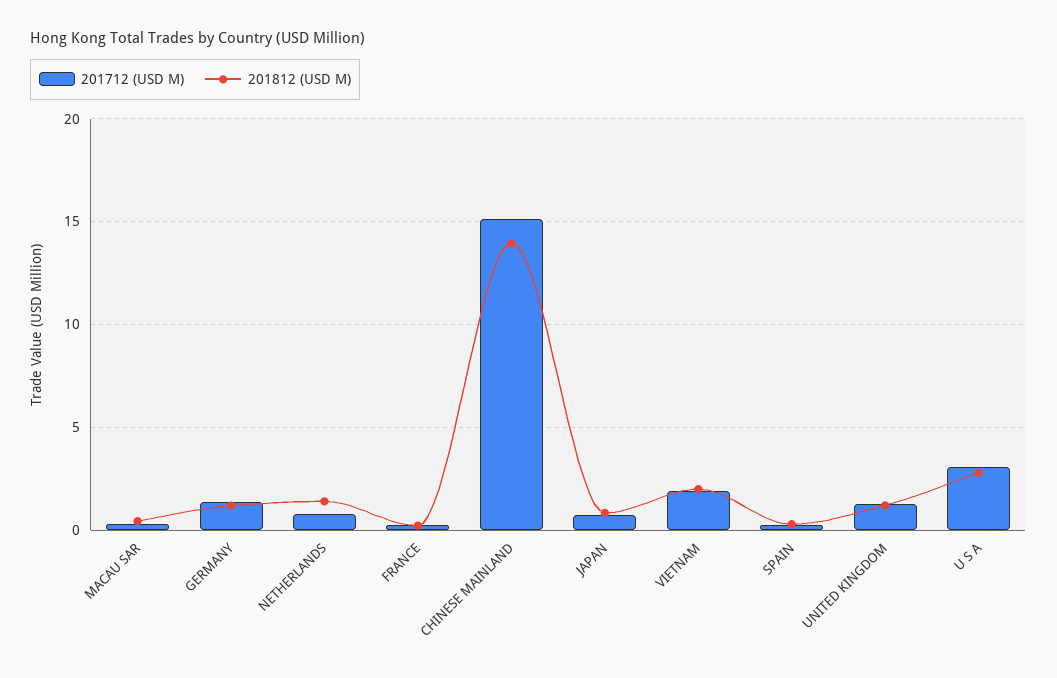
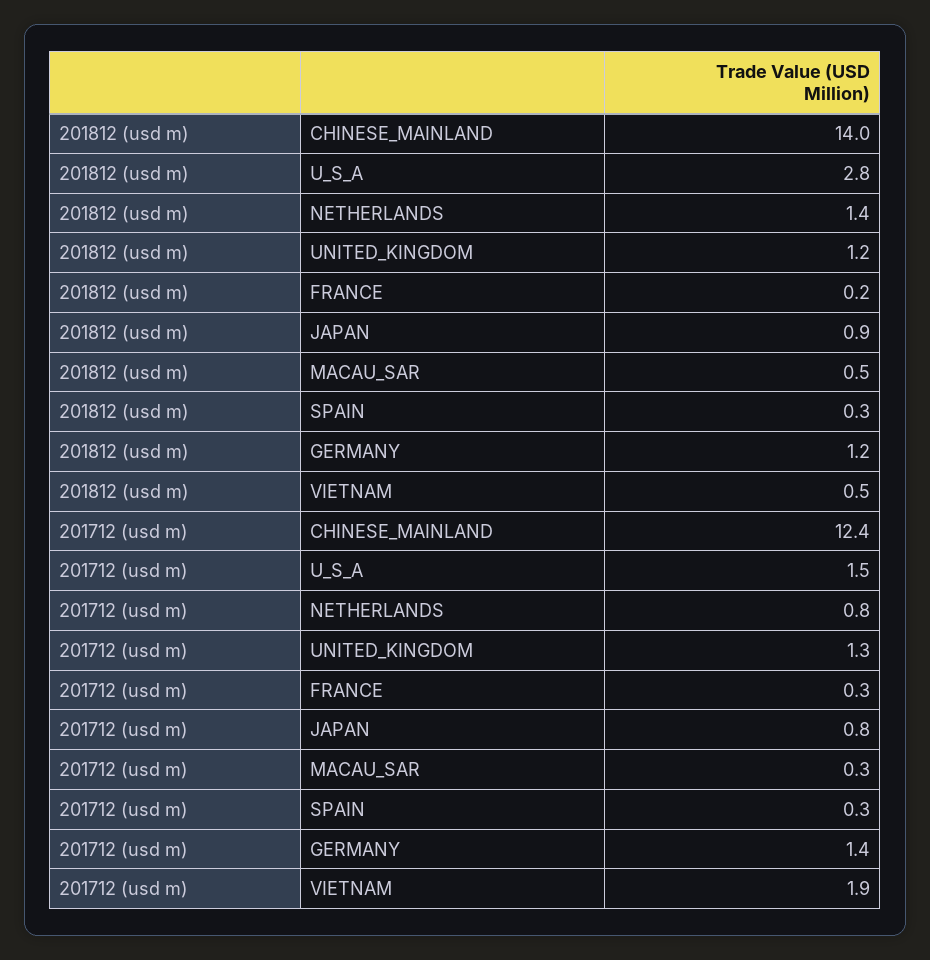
  {
    "201712 (USD M)": {
      "MACAU SAR": 0.3,
      "GERMANY": 1.4,
      "NETHERLANDS": 0.8,
      "FRANCE": 0.3,
-     "CHINESE MAINLAND": 15,
+     "CHINESE MAINLAND": 12.4,
      "JAPAN": 0.8,
      "VIETNAM": 1.9,
      "SPAIN": 0.3,
      "UNITED KINGDOM": 1.3,
-     "U S A": 3
+     "U S A": 1.5
    },
    "201812 (USD M)": {
      "MACAU SAR": 0.5,
      "GERMANY": 1.2,
      "NETHERLANDS": 1.4,
      "FRANCE": 0.2,
      "CHINESE MAINLAND": 14,
      "JAPAN": 0.9,
-     "VIETNAM": 2,
+     "VIETNAM": 0.5,
      "SPAIN": 0.3,
      "UNITED KINGDOM": 1.2,
      "U S A": 2.8
    }
  }

